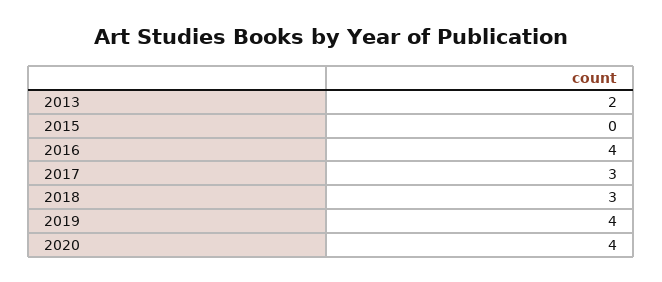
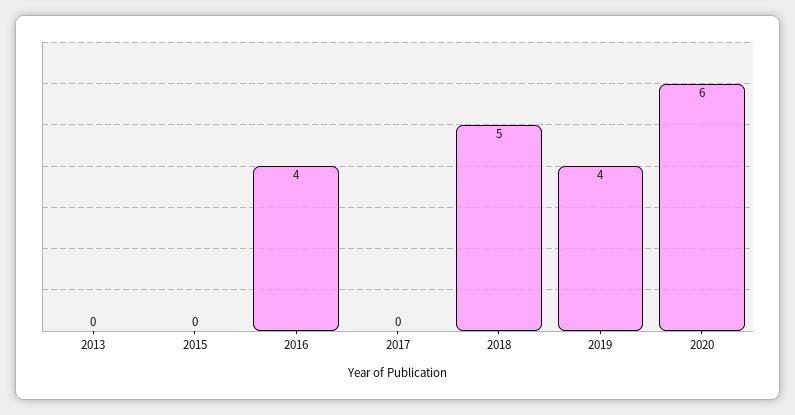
  {
-   "2013": 2,
+   "2013": 0,
    "2015": 0,
    "2016": 4,
-   "2017": 3,
+   "2017": 0,
-   "2018": 3,
+   "2018": 5,
    "2019": 4,
-   "2020": 4
+   "2020": 6
  }

